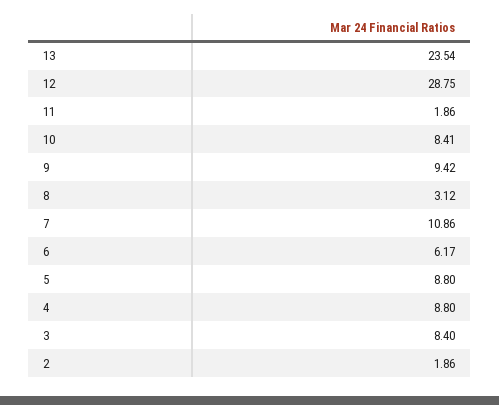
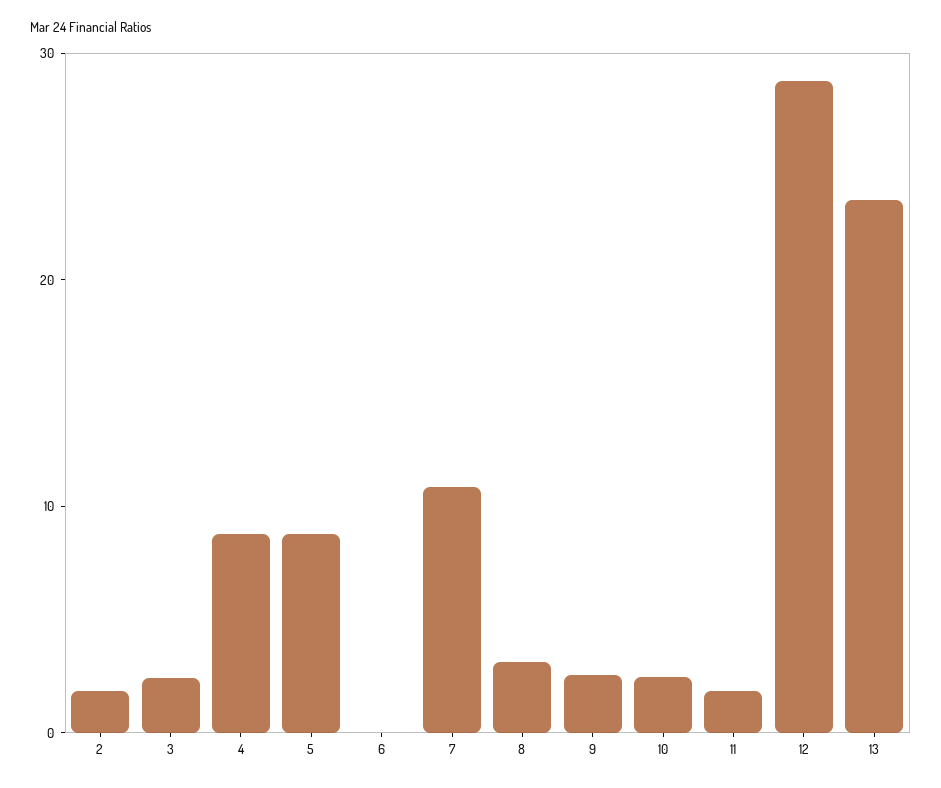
  {
    "13": 23.54,
    "12": 28.75,
    "11": 1.86,
-   "10": 8.41,
+   "10": 2,
-   "9": 9.42,
+   "9": 2,
    "8": 3.12,
    "7": 10.86,
-   "6": 6.17,
+   "6": 0,
    "5": 8.8,
    "4": 8.8,
-   "3": 8.4,
+   "3": 2,
    "2": 1.86
  }

